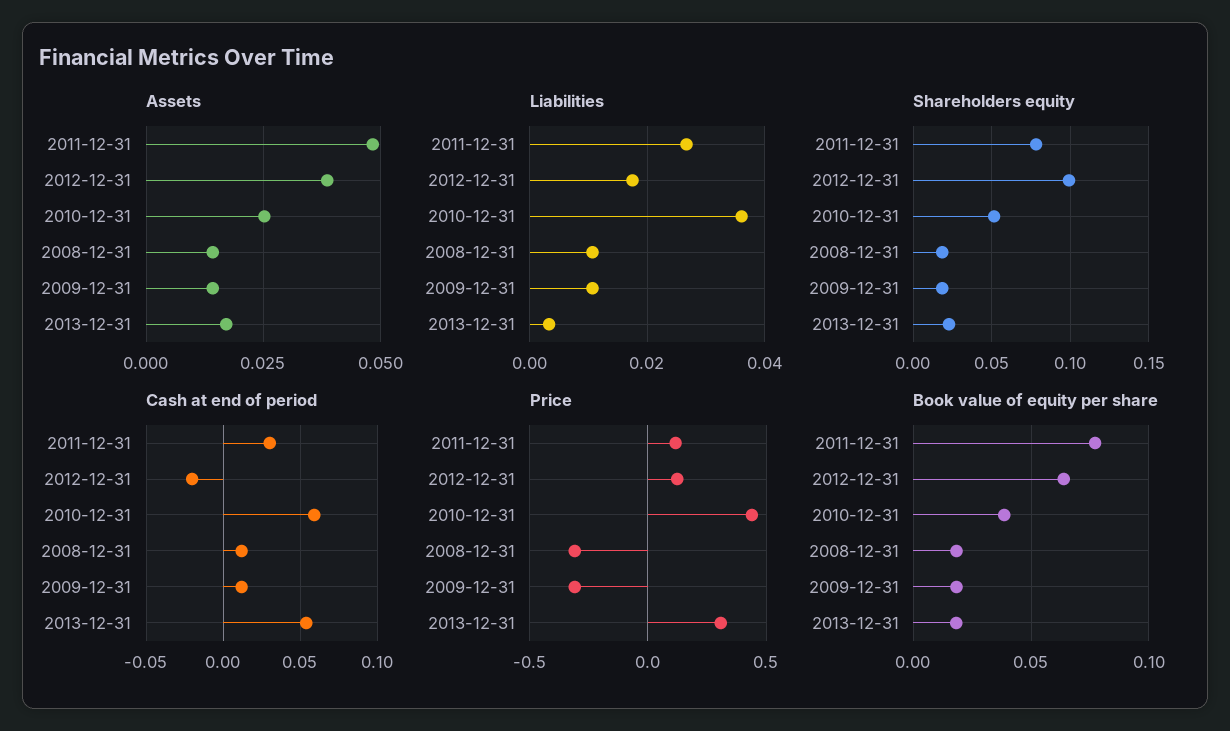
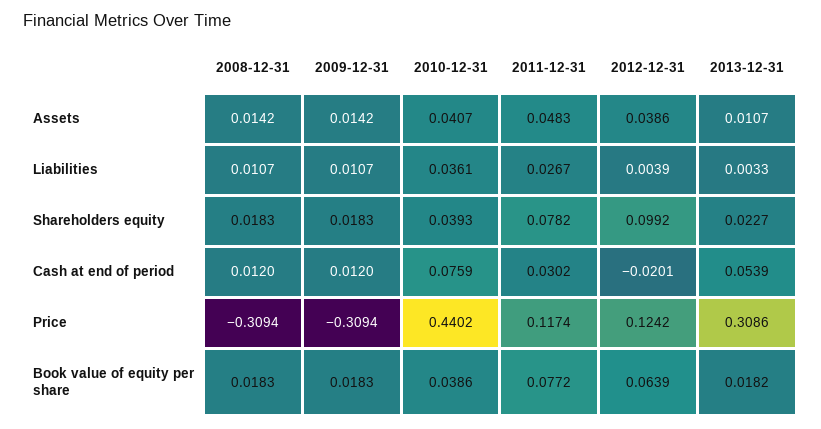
  {
    "Assets": {
      "2011-12-31": 0.0483,
      "2012-12-31": 0.0386,
-     "2010-12-31": 0.025,
+     "2010-12-31": 0.0407,
      "2008-12-31": 0.0142,
      "2009-12-31": 0.0142,
-     "2013-12-31": 0.0175
+     "2013-12-31": 0.0107
    },
    "Liabilities": {
      "2011-12-31": 0.0267,
-     "2012-12-31": 0.018,
+     "2012-12-31": 0.0039,
      "2010-12-31": 0.0361,
      "2008-12-31": 0.0107,
      "2009-12-31": 0.0107,
      "2013-12-31": 0.0033
    },
    "Shareholders equity": {
      "2011-12-31": 0.0782,
      "2012-12-31": 0.0992,
-     "2010-12-31": 0.05,
+     "2010-12-31": 0.0393,
      "2008-12-31": 0.0183,
      "2009-12-31": 0.0183,
      "2013-12-31": 0.0227
    },
    "Cash at end of period": {
      "2011-12-31": 0.0302,
      "2012-12-31": -0.0201,
-     "2010-12-31": 0.06,
+     "2010-12-31": 0.0759,
      "2008-12-31": 0.012,
      "2009-12-31": 0.012,
      "2013-12-31": 0.0539
    },
    "Price": {
      "2011-12-31": 0.1174,
      "2012-12-31": 0.1242,
      "2010-12-31": 0.4402,
      "2008-12-31": -0.3094,
      "2009-12-31": -0.3094,
      "2013-12-31": 0.3086
    },
    "Book value of equity per share": {
      "2011-12-31": 0.0772,
      "2012-12-31": 0.0639,
      "2010-12-31": 0.0386,
      "2008-12-31": 0.0183,
      "2009-12-31": 0.0183,
      "2013-12-31": 0.0182
    }
  }

